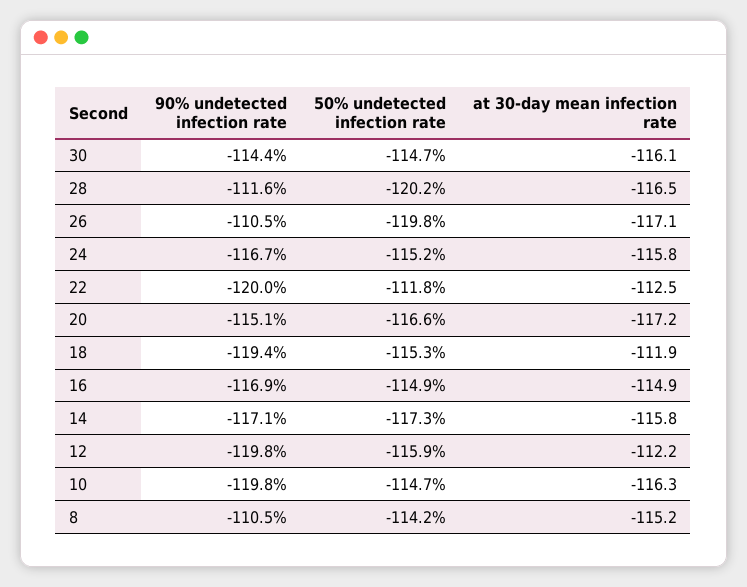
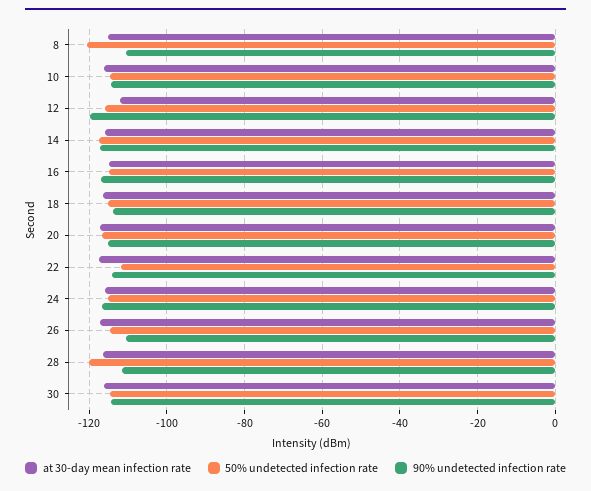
  {
    "90% undetected infection rate": {
      "30": -114.4,
      "28": -111.6,
      "26": -110.5,
      "24": -116.7,
-     "22": -120,
+     "22": -114,
      "20": -115.1,
-     "18": -119.4,
+     "18": -114,
      "16": -116.9,
      "14": -117.1,
      "12": -119.8,
-     "10": -119.8,
+     "10": -114,
      "8": -110.5
    },
    "50% undetected infection rate": {
      "30": -114.7,
      "28": -120.2,
-     "26": -119.8,
+     "26": -114,
      "24": -115.2,
      "22": -111.8,
      "20": -116.6,
      "18": -115.3,
      "16": -114.9,
      "14": -117.3,
      "12": -115.9,
      "10": -114.7,
-     "8": -114.2
+     "8": -120
    },
    "at 30-day mean infection rate": {
      "30": -116.1,
      "28": -116.5,
      "26": -117.1,
      "24": -115.8,
-     "22": -112.5,
+     "22": -118,
      "20": -117.2,
-     "18": -111.9,
+     "18": -116,
      "16": -114.9,
      "14": -115.8,
      "12": -112.2,
      "10": -116.3,
      "8": -115.2
    }
  }

